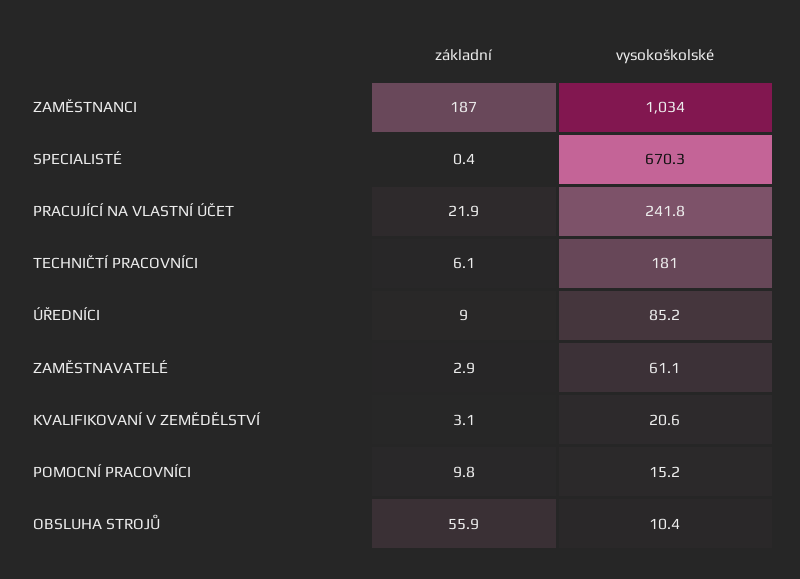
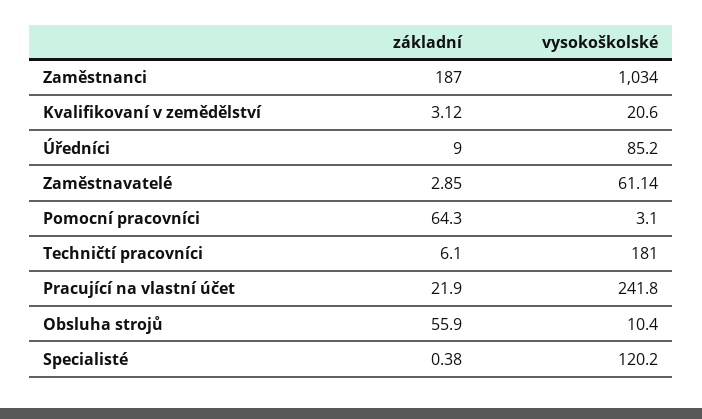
  {
    "základní": {
      "ZAMĚSTNANCI": 187,
      "SPECIALISTÉ": 0.38,
      "PRACUJÍCÍ NA VLASTNÍ ÚČET": 21.9,
      "TECHNIČTÍ PRACOVNÍCI": 6.1,
      "ÚŘEDNÍCI": 9,
      "ZAMĚSTNAVATELÉ": 2.85,
      "KVALIFIKOVANÍ V ZEMĚDĚLSTVÍ": 3.12,
-     "POMOCNÍ PRACOVNÍCI": 9.8,
+     "POMOCNÍ PRACOVNÍCI": 64.3,
      "OBSLUHA STROJŮ": 55.9
    },
    "vysokoškolské": {
      "ZAMĚSTNANCI": 1034,
-     "SPECIALISTÉ": 670.3,
+     "SPECIALISTÉ": 120.2,
      "PRACUJÍCÍ NA VLASTNÍ ÚČET": 241.8,
      "TECHNIČTÍ PRACOVNÍCI": 181,
      "ÚŘEDNÍCI": 85.2,
      "ZAMĚSTNAVATELÉ": 61.14,
      "KVALIFIKOVANÍ V ZEMĚDĚLSTVÍ": 20.6,
-     "POMOCNÍ PRACOVNÍCI": 15.2,
+     "POMOCNÍ PRACOVNÍCI": 3.1,
      "OBSLUHA STROJŮ": 10.4
    }
  }

